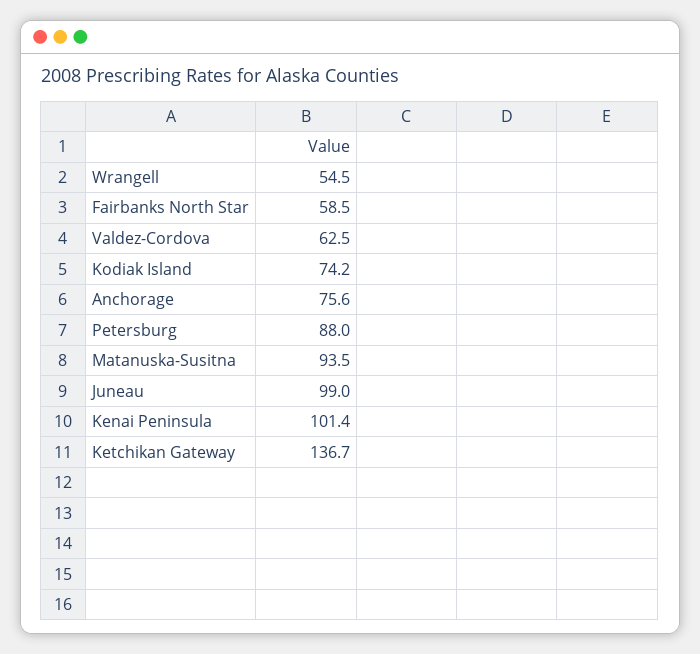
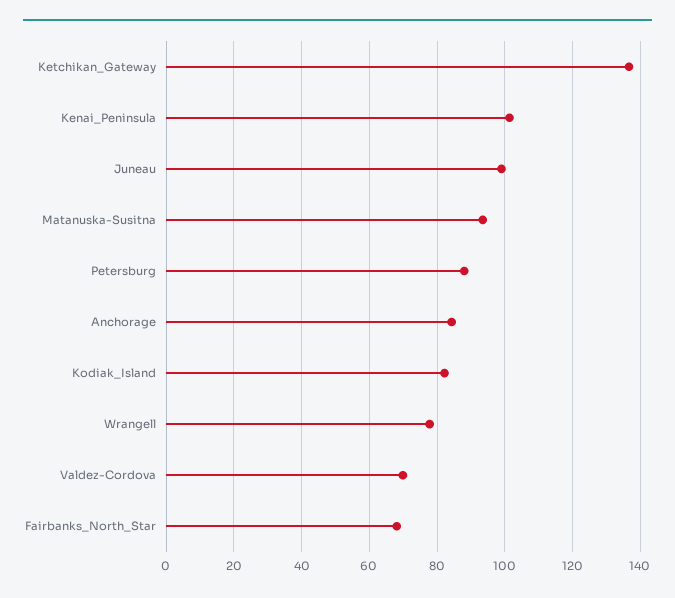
  {
-   "Wrangell": 54.5,
+   "Wrangell": 78,
-   "Fairbanks North Star": 58.5,
+   "Fairbanks North Star": 68,
-   "Valdez-Cordova": 62.5,
+   "Valdez-Cordova": 70,
-   "Kodiak Island": 74.2,
+   "Kodiak Island": 82,
-   "Anchorage": 75.6,
+   "Anchorage": 84,
    "Petersburg": 88,
    "Matanuska-Susitna": 93.5,
    "Juneau": 99,
    "Kenai Peninsula": 101.4,
    "Ketchikan Gateway": 136.7
  }

